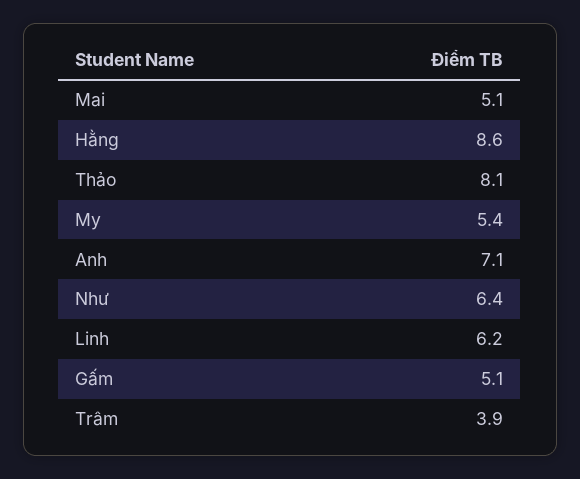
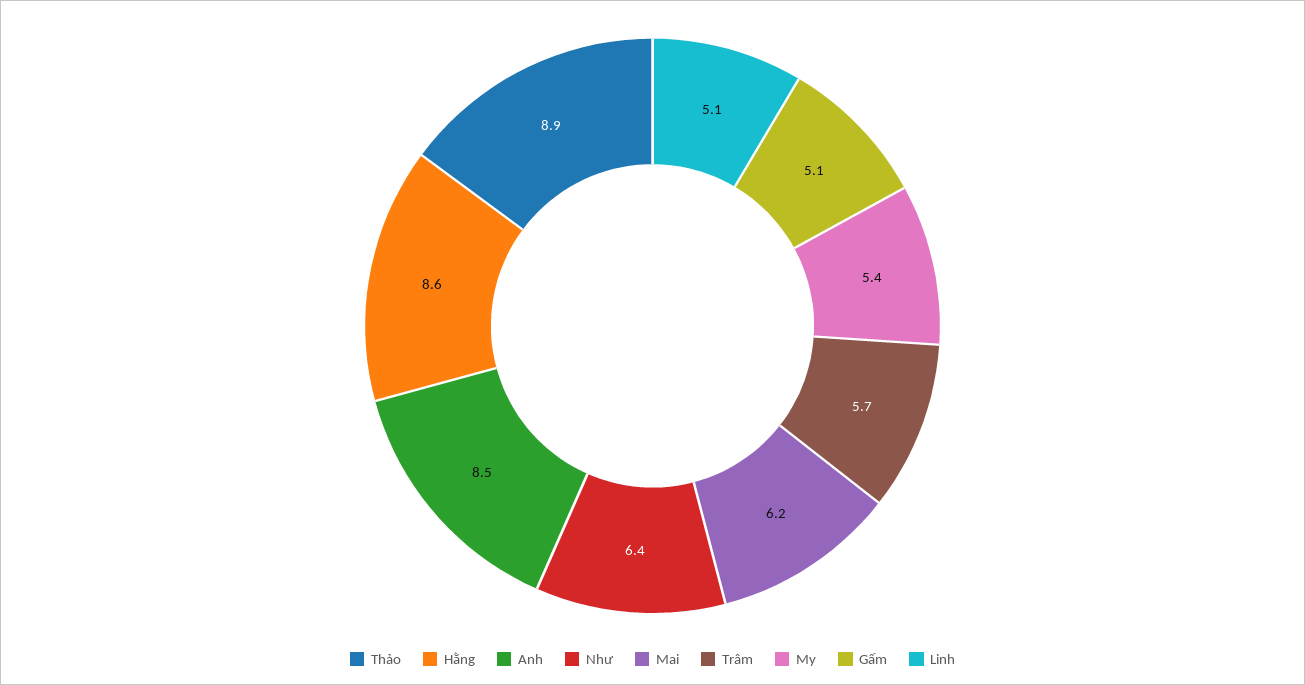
  {
-   "Mai": 5.1,
+   "Mai": 6.2,
    "Hằng": 8.6,
-   "Thảo": 8.1,
+   "Thảo": 8.9,
    "My": 5.4,
-   "Anh": 7.1,
+   "Anh": 8.5,
    "Như": 6.4,
-   "Linh": 6.2,
+   "Linh": 5.1,
    "Gấm": 5.1,
-   "Trâm": 3.9
+   "Trâm": 5.7
  }

